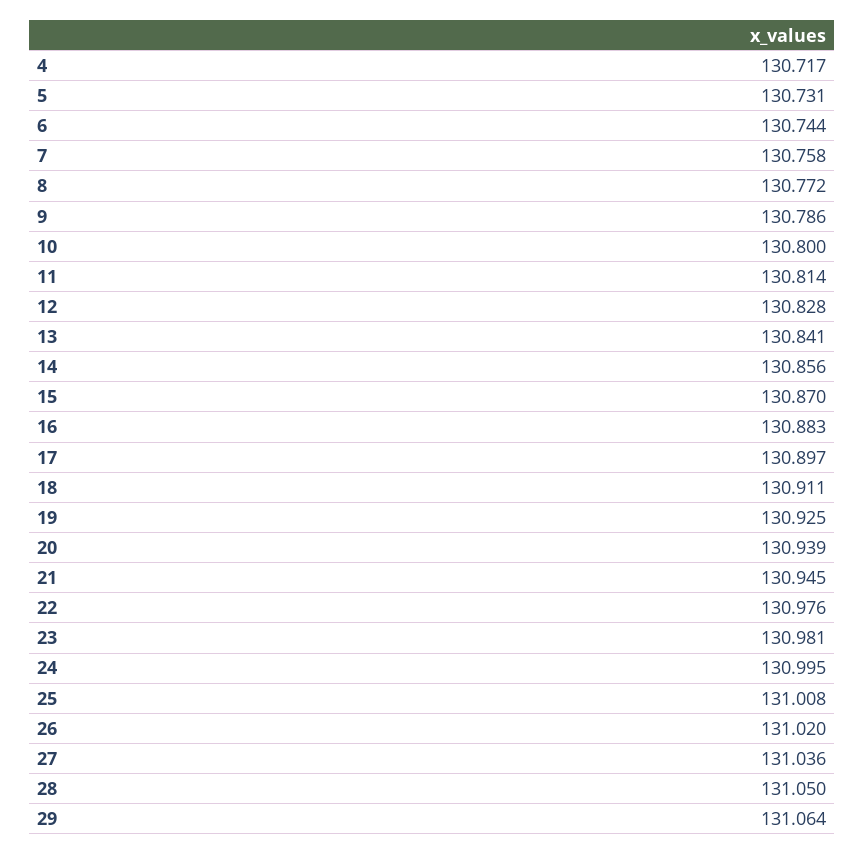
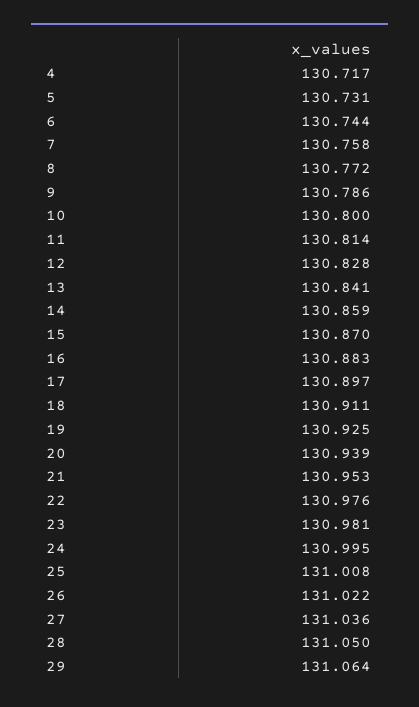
  {
    "4": 130.717,
    "5": 130.731,
    "6": 130.744,
    "7": 130.758,
    "8": 130.772,
    "9": 130.786,
    "10": 130.8,
    "11": 130.814,
    "12": 130.828,
    "13": 130.841,
-   "14": 130.856,
+   "14": 130.859,
    "15": 130.87,
    "16": 130.883,
    "17": 130.897,
    "18": 130.911,
    "19": 130.925,
    "20": 130.939,
-   "21": 130.945,
+   "21": 130.953,
    "22": 130.976,
    "23": 130.981,
    "24": 130.995,
    "25": 131.008,
-   "26": 131.02,
+   "26": 131.022,
    "27": 131.036,
    "28": 131.05,
    "29": 131.064
  }

